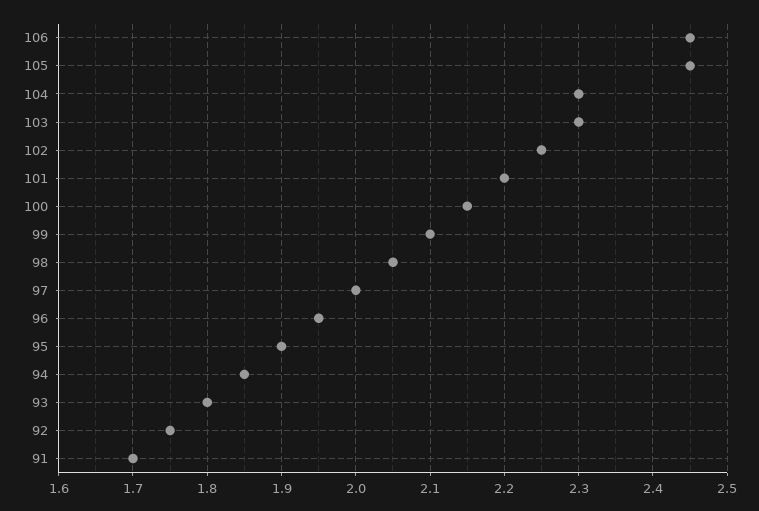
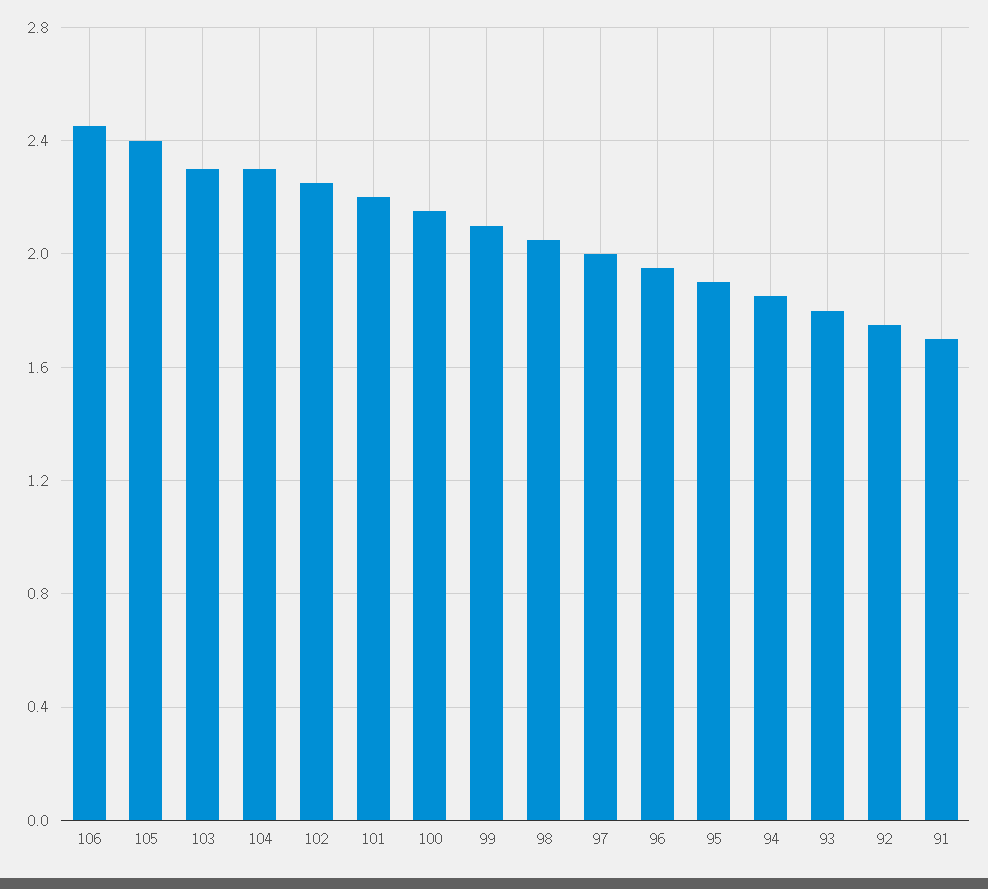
  {
    "106": 2.45,
-   "105": 2.45,
+   "105": 2.4,
    "104": 2.3,
    "103": 2.3,
    "102": 2.25,
    "101": 2.2,
    "100": 2.15,
    "99": 2.1,
    "98": 2.05,
    "97": 2,
    "96": 1.95,
    "95": 1.9,
    "94": 1.85,
    "93": 1.8,
    "92": 1.75,
    "91": 1.7
  }

